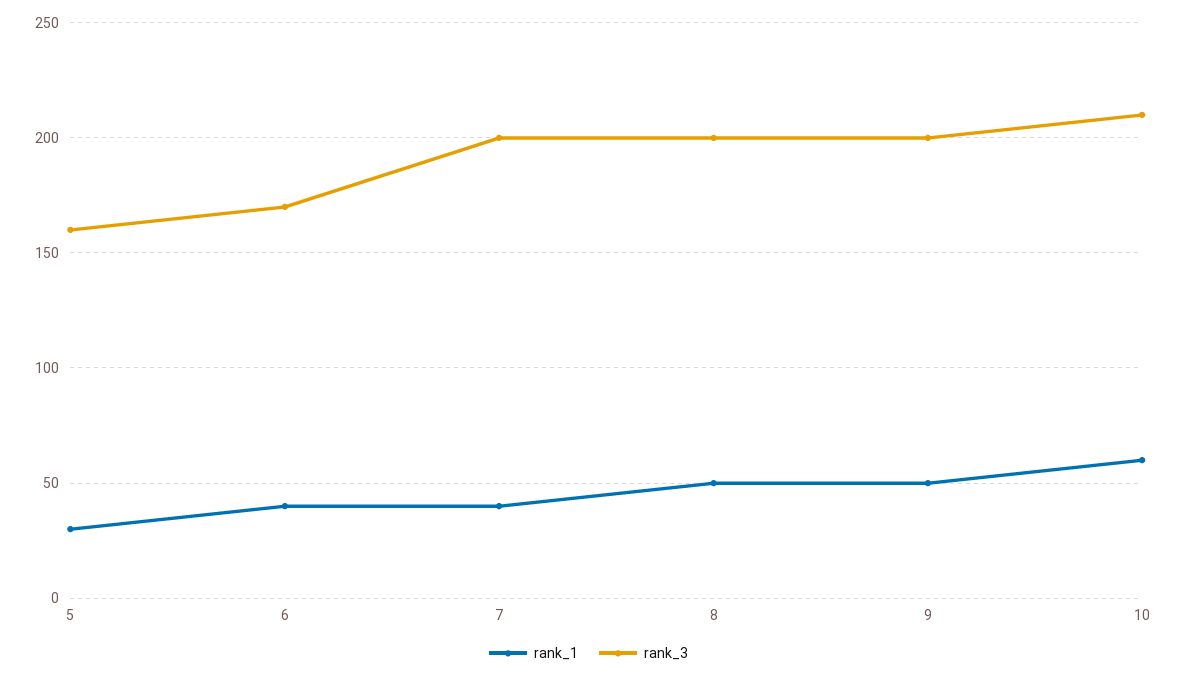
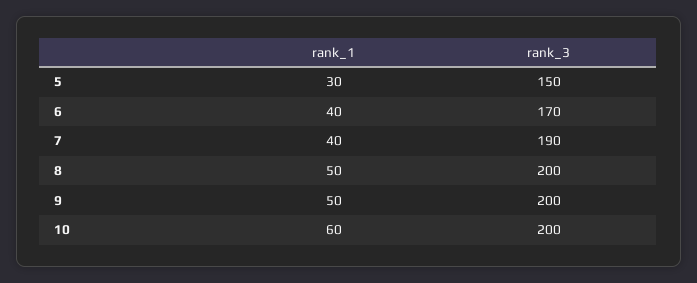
  {
    "rank_1": {
      "5": 30,
      "6": 40,
      "7": 40,
      "8": 50,
      "9": 50,
      "10": 60
    },
    "rank_3": {
-     "5": 160,
+     "5": 150,
      "6": 170,
-     "7": 200,
+     "7": 190,
      "8": 200,
      "9": 200,
-     "10": 210
+     "10": 200
    }
  }

